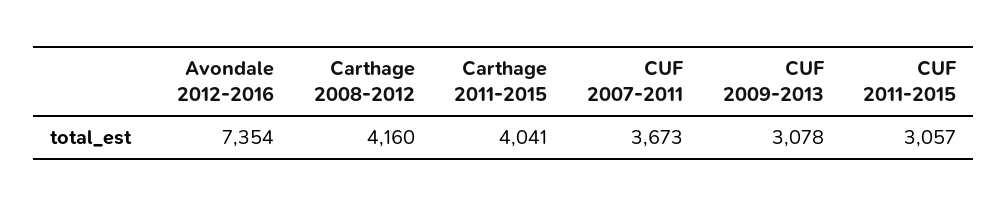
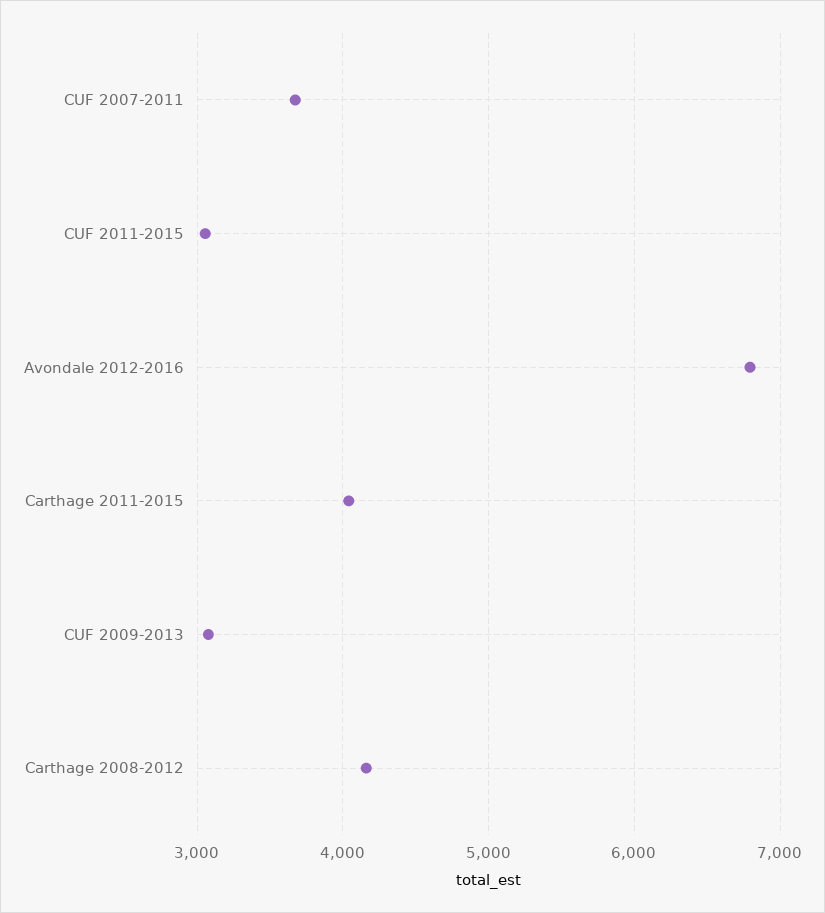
  {
-   "Avondale 2012-2016": 7354,
+   "Avondale 2012-2016": 6800,
    "Carthage 2008-2012": 4160,
    "Carthage 2011-2015": 4041,
    "CUF 2007-2011": 3673,
    "CUF 2009-2013": 3078,
    "CUF 2011-2015": 3057
  }

